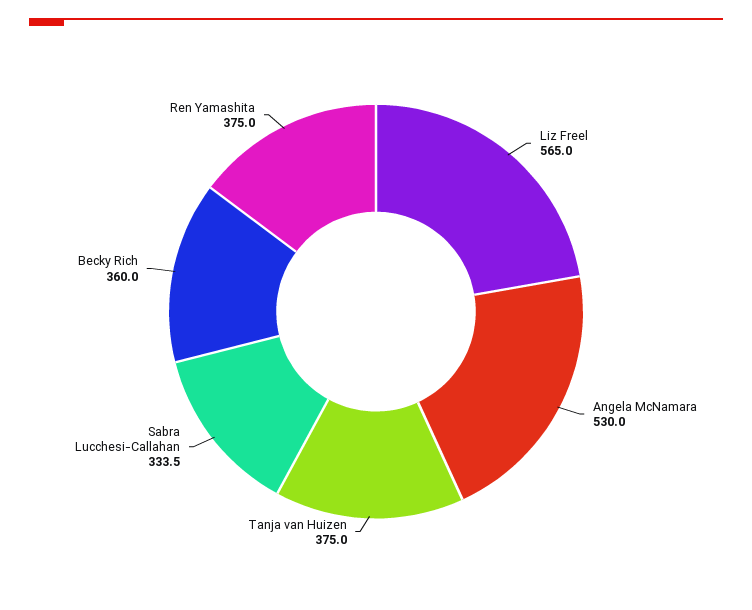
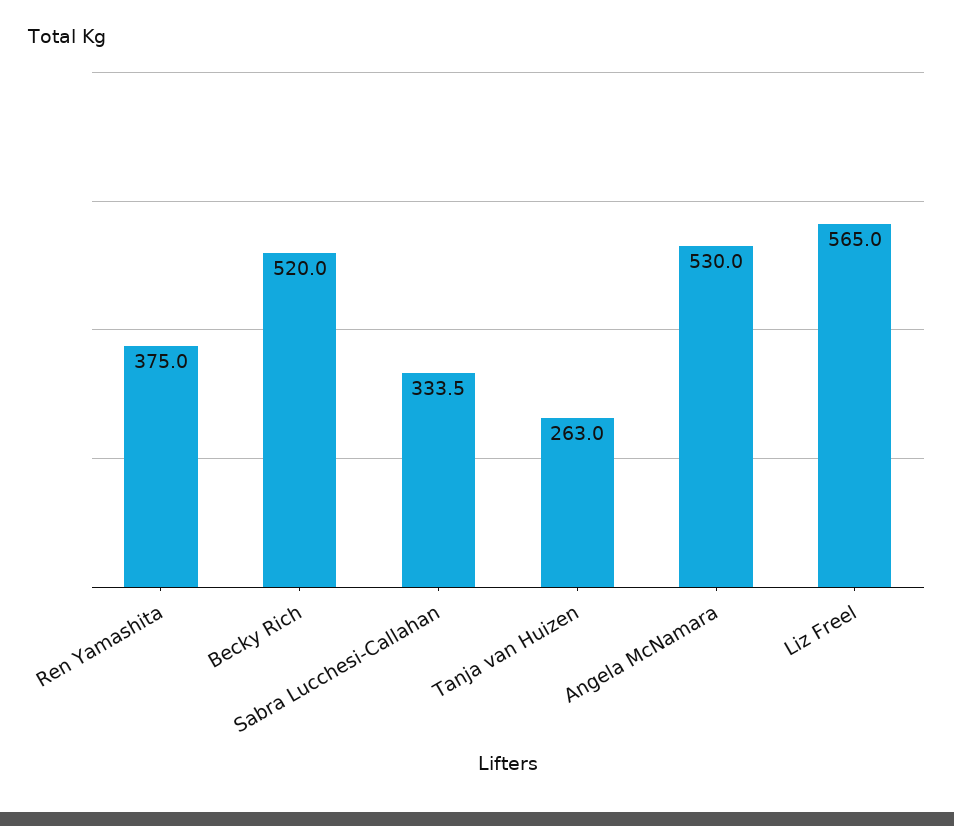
  {
    "Liz Freel": 565,
    "Angela McNamara": 530,
-   "Tanja van Huizen": 375,
+   "Tanja van Huizen": 263,
    "Sabra Lucchesi-Callahan": 333.5,
-   "Becky Rich": 360,
+   "Becky Rich": 520,
    "Ren Yamashita": 375
  }

